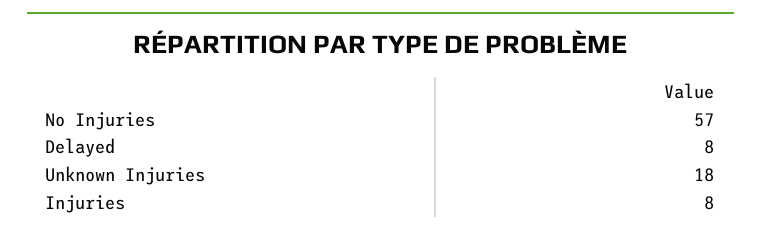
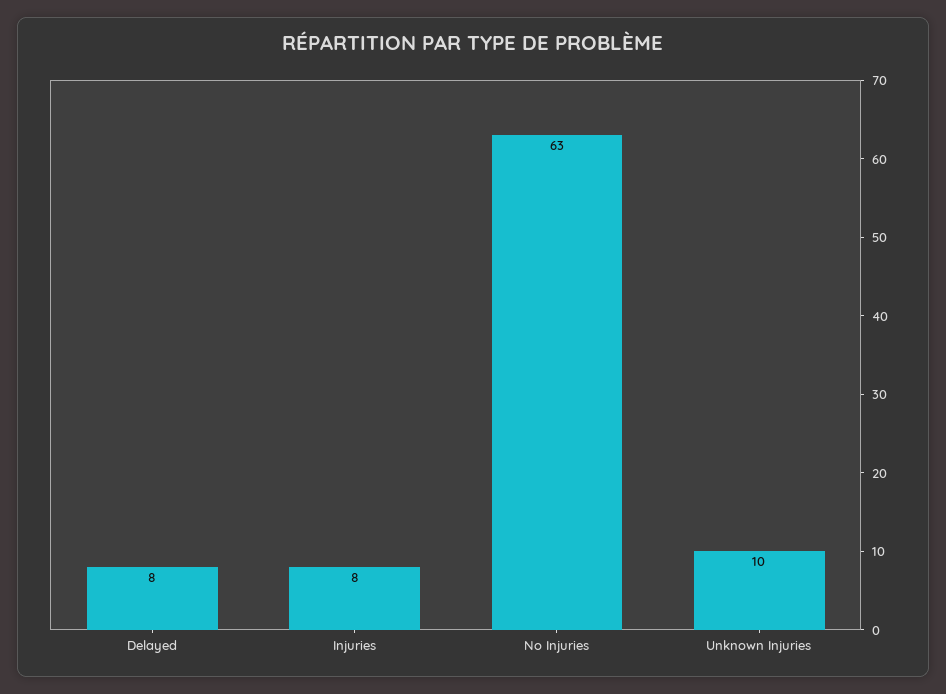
  {
-   "No Injuries": 57,
+   "No Injuries": 63,
    "Delayed": 8,
-   "Unknown Injuries": 18,
+   "Unknown Injuries": 10,
    "Injuries": 8
  }

